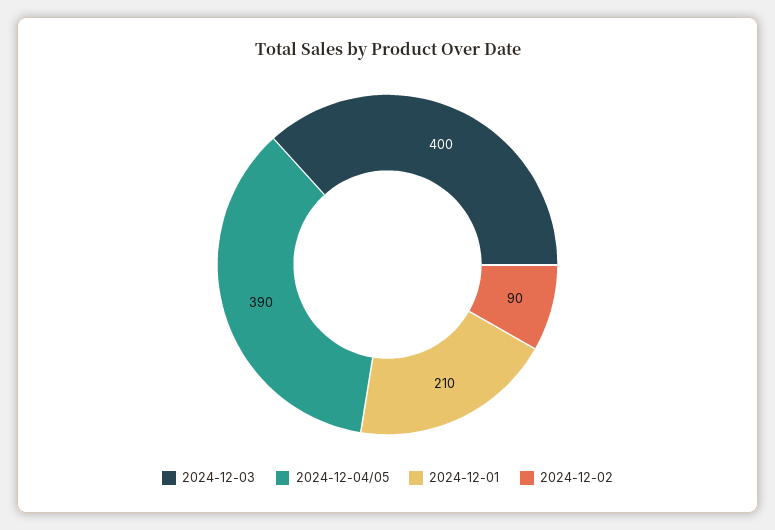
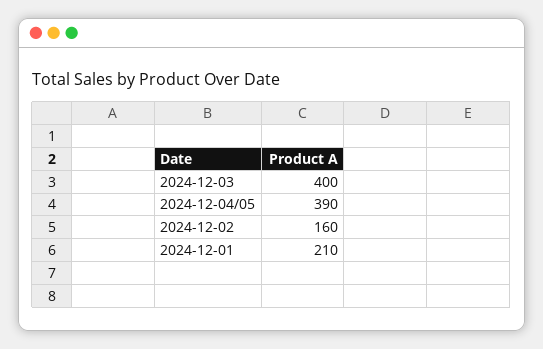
  {
    "2024-12-03": 400,
    "2024-12-04/05": 390,
    "2024-12-01": 210,
-   "2024-12-02": 90
+   "2024-12-02": 160
  }

